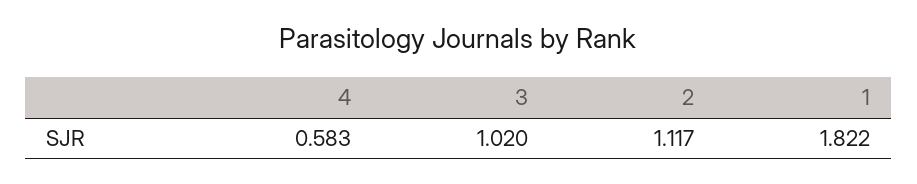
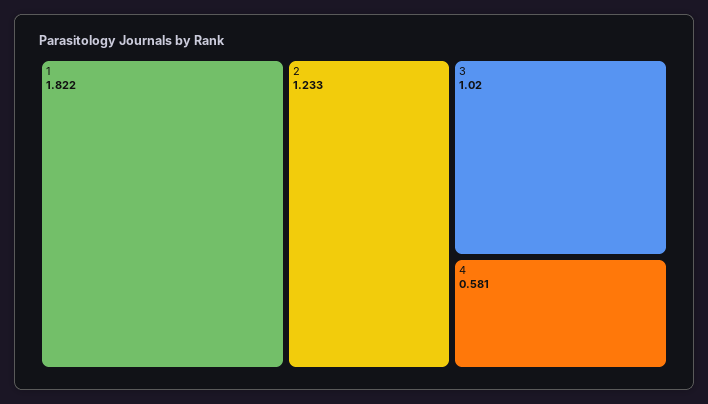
  {
-   "4": 0.583,
+   "4": 0.581,
    "3": 1.02,
-   "2": 1.117,
+   "2": 1.233,
    "1": 1.822
  }

